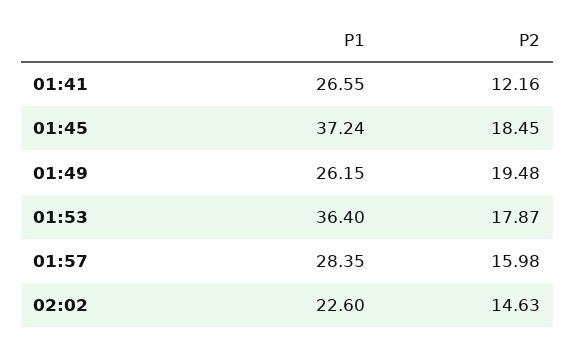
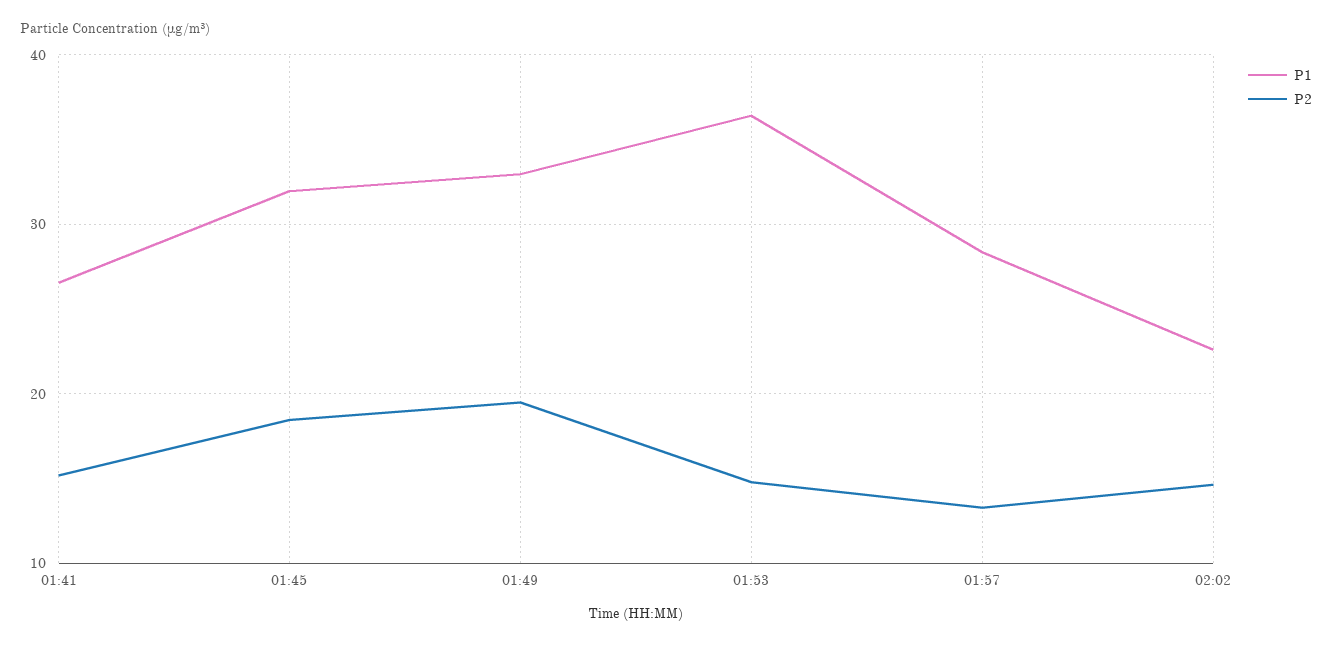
  {
    "P1": {
      "01:41": 26.55,
-     "01:45": 37.24,
+     "01:45": 32,
-     "01:49": 26.15,
+     "01:49": 33,
      "01:53": 36.4,
      "01:57": 28.35,
      "02:02": 22.6
    },
    "P2": {
-     "01:41": 12.16,
+     "01:41": 15,
      "01:45": 18.45,
      "01:49": 19.48,
-     "01:53": 17.87,
+     "01:53": 15,
-     "01:57": 15.98,
+     "01:57": 13,
      "02:02": 14.63
    }
  }

